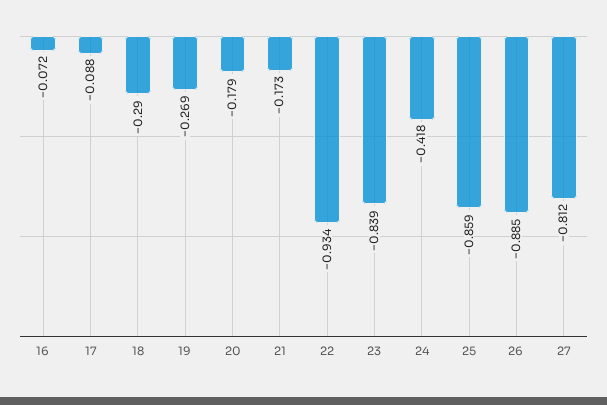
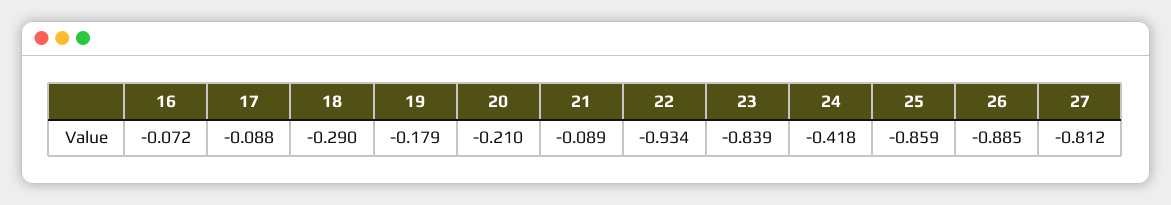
  {
    "16": -0.072,
    "17": -0.088,
    "18": -0.29,
-   "19": -0.269,
+   "19": -0.179,
-   "20": -0.179,
+   "20": -0.21,
-   "21": -0.173,
+   "21": -0.089,
    "22": -0.934,
    "23": -0.839,
    "24": -0.418,
    "25": -0.859,
    "26": -0.885,
    "27": -0.812
  }

